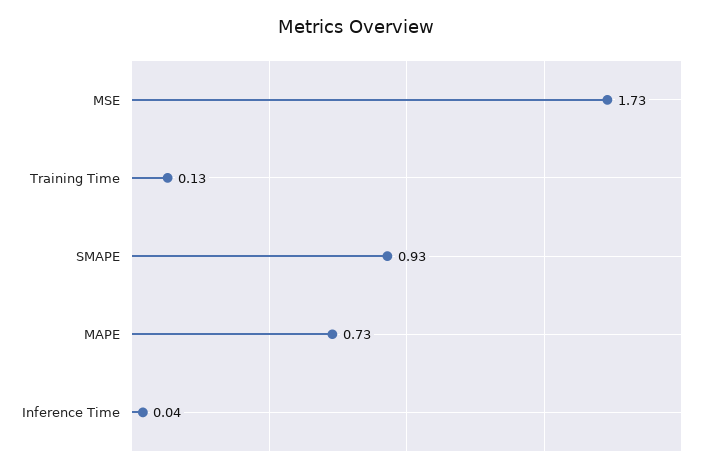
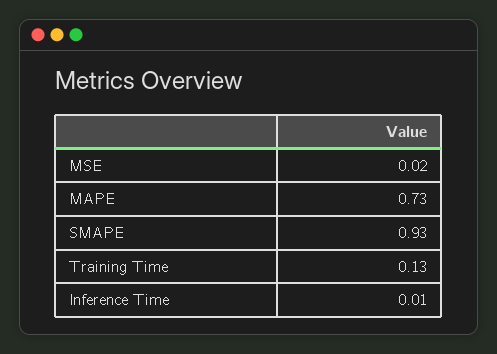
  {
-   "MSE": 1.73,
+   "MSE": 0.02,
    "Training Time": 0.13,
    "SMAPE": 0.93,
    "MAPE": 0.73,
-   "Inference Time": 0.04
+   "Inference Time": 0.01
  }

